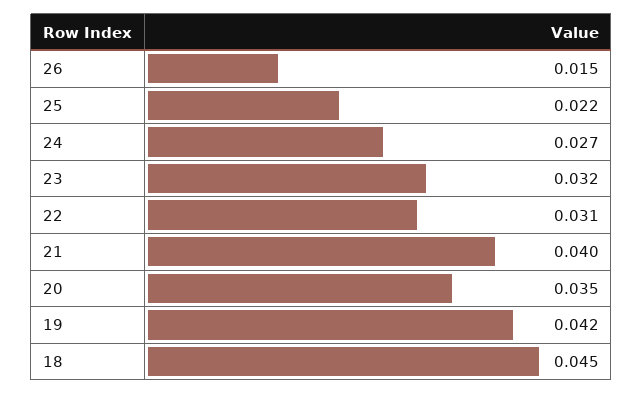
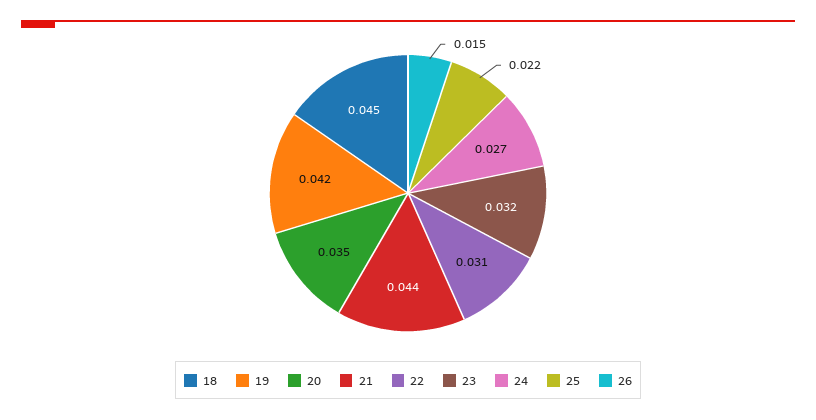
  {
    "26": 0.015,
    "25": 0.022,
    "24": 0.027,
    "23": 0.032,
    "22": 0.031,
-   "21": 0.04,
+   "21": 0.044,
    "20": 0.035,
    "19": 0.042,
    "18": 0.045
  }

